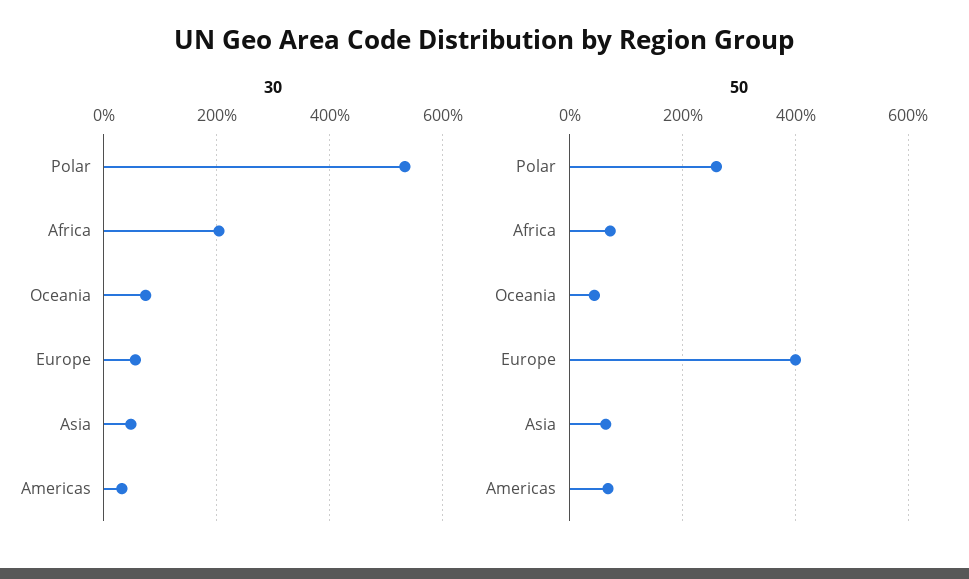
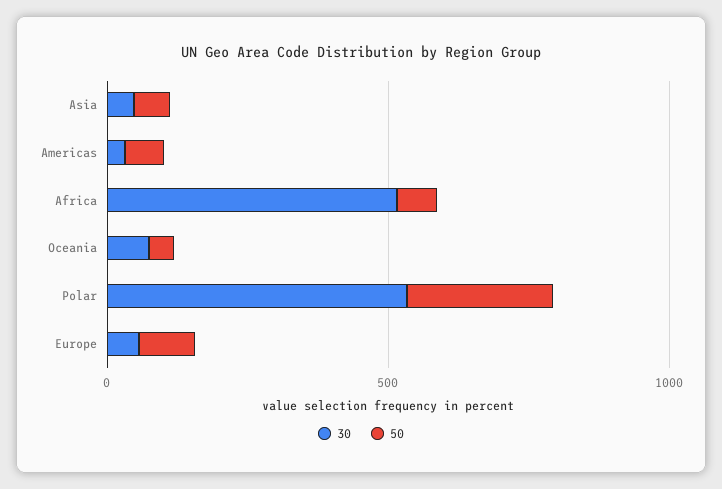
  {
    "30": {
      "Polar": 540,
-     "Africa": 200,
+     "Africa": 500,
      "Oceania": 80,
      "Europe": 60,
      "Asia": 40,
      "Americas": 40
    },
    "50": {
      "Polar": 260,
      "Africa": 80,
      "Oceania": 40,
-     "Europe": 400,
+     "Europe": 100,
      "Asia": 60,
      "Americas": 60
    }
  }

